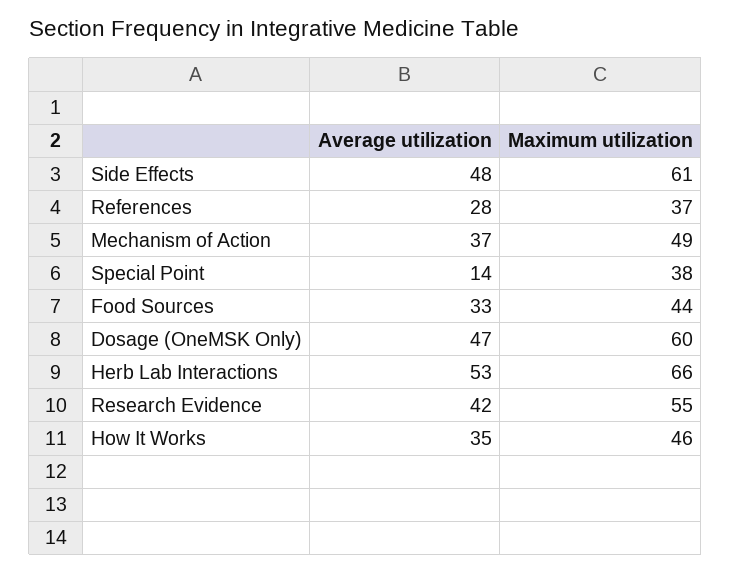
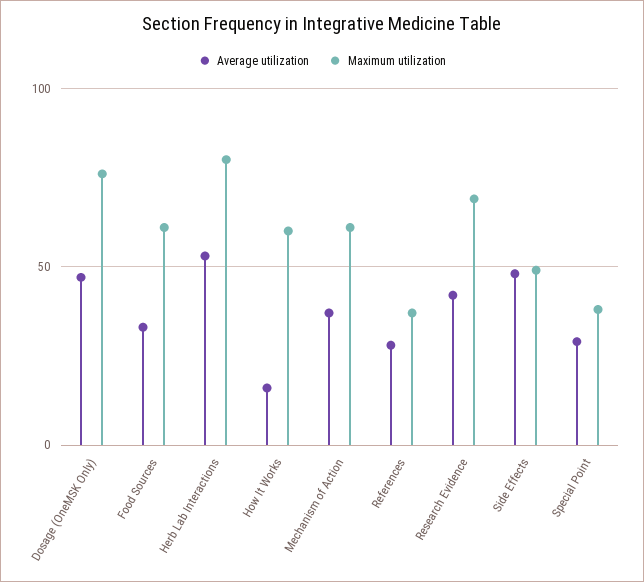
  {
    "Average utilization": {
      "Side Effects": 48,
      "References": 28,
      "Mechanism of Action": 37,
-     "Special Point": 14,
+     "Special Point": 30,
      "Food Sources": 33,
      "Dosage (OneMSK Only)": 47,
      "Herb Lab Interactions": 53,
      "Research Evidence": 42,
-     "How It Works": 35
+     "How It Works": 15
    },
    "Maximum utilization": {
-     "Side Effects": 61,
+     "Side Effects": 50,
      "References": 37,
-     "Mechanism of Action": 49,
+     "Mechanism of Action": 60,
      "Special Point": 38,
-     "Food Sources": 44,
+     "Food Sources": 60,
-     "Dosage (OneMSK Only)": 60,
+     "Dosage (OneMSK Only)": 75,
-     "Herb Lab Interactions": 66,
+     "Herb Lab Interactions": 80,
-     "Research Evidence": 55,
+     "Research Evidence": 70,
-     "How It Works": 46
+     "How It Works": 60
    }
  }

